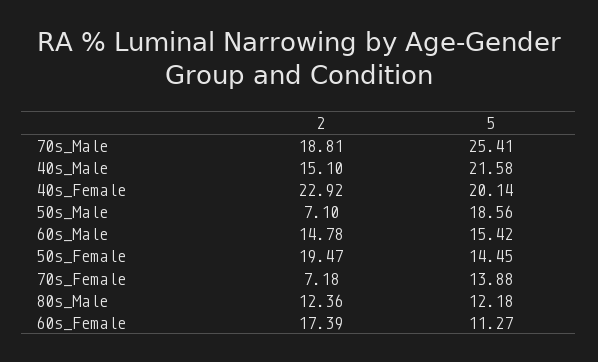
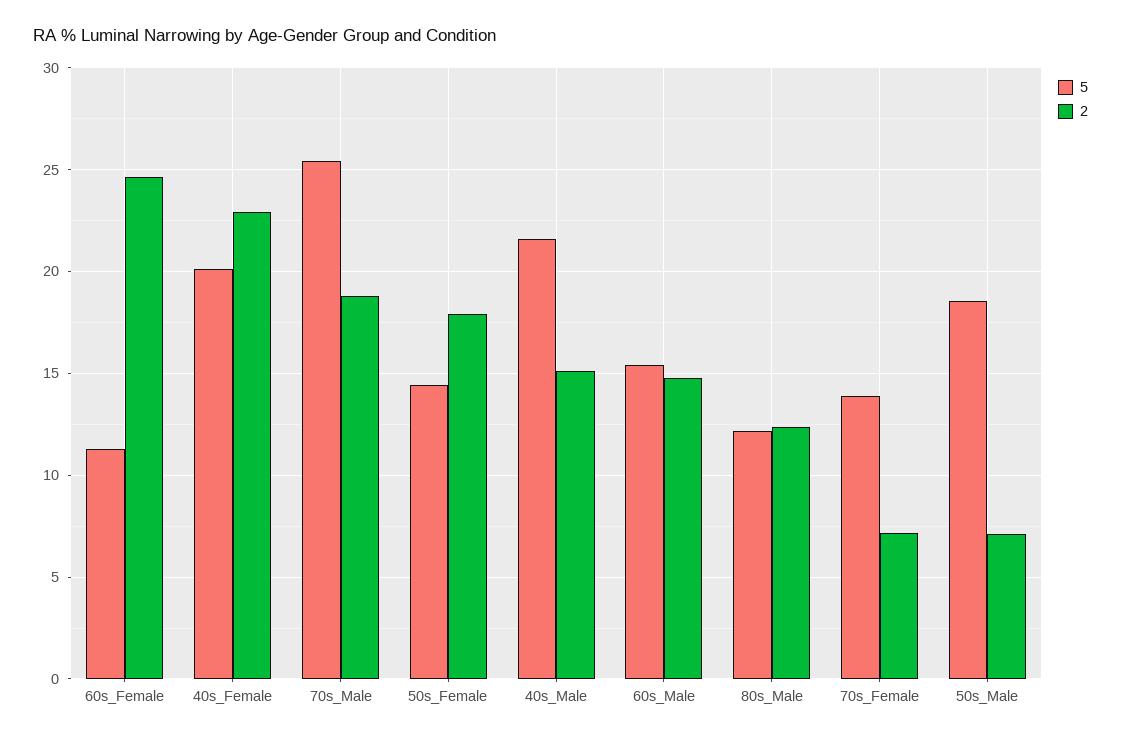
  {
    "2": {
      "70s_Male": 18.81,
      "40s_Male": 15.1,
      "40s_Female": 22.92,
      "50s_Male": 7.1,
      "60s_Male": 14.78,
-     "50s_Female": 19.47,
+     "50s_Female": 18,
      "70s_Female": 7.18,
      "80s_Male": 12.36,
-     "60s_Female": 17.39
+     "60s_Female": 24.5
    },
    "5": {
      "70s_Male": 25.41,
      "40s_Male": 21.58,
      "40s_Female": 20.14,
      "50s_Male": 18.56,
      "60s_Male": 15.42,
      "50s_Female": 14.45,
      "70s_Female": 13.88,
      "80s_Male": 12.18,
      "60s_Female": 11.27
    }
  }

